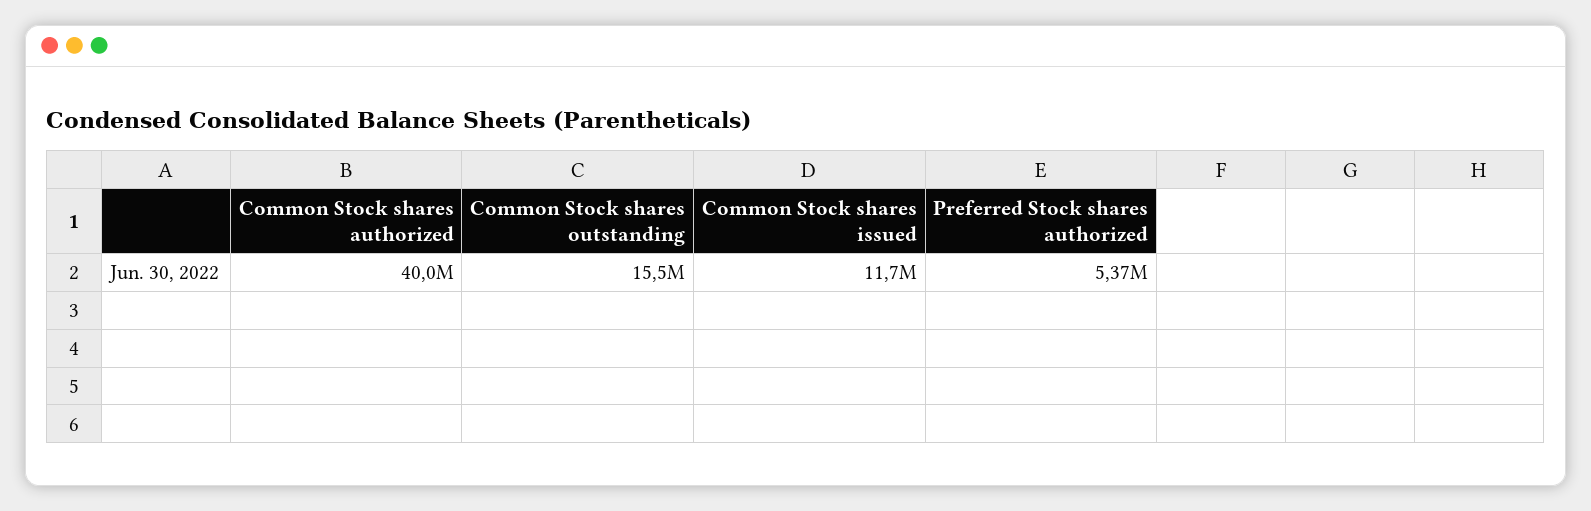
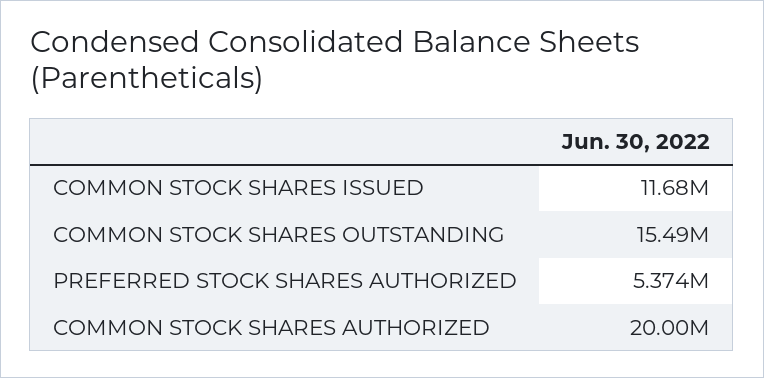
  {
-   "Common Stock shares authorized": 40000000,
+   "Common Stock shares authorized": 20000000,
    "Common Stock shares outstanding": 15490000,
    "Common Stock shares issued": 11680000,
    "Preferred Stock shares authorized": 5374000
  }

